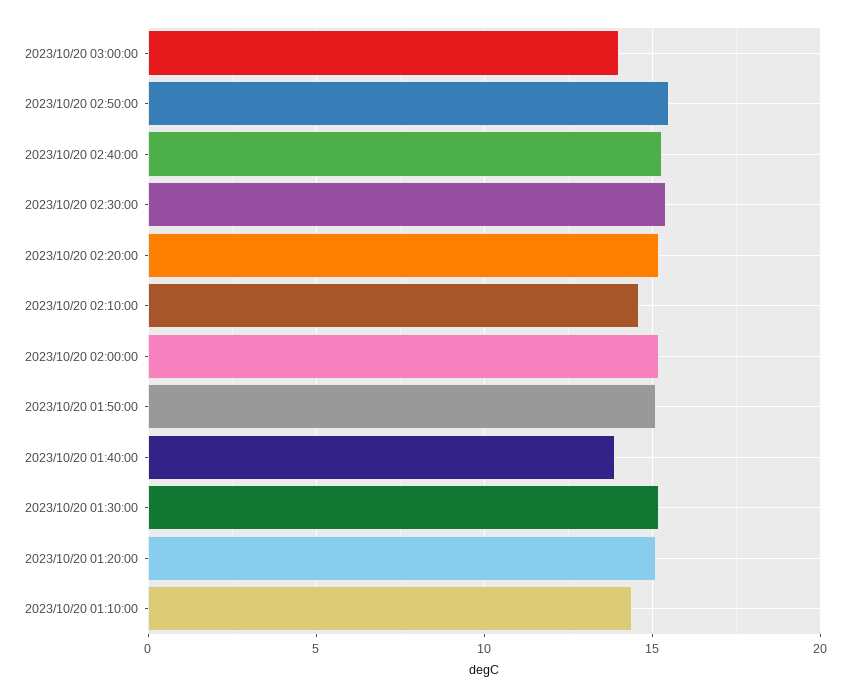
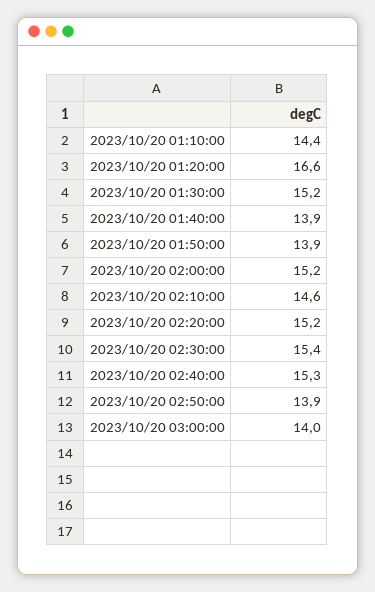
  {
    "2023/10/20 03:00:00": 14,
-   "2023/10/20 02:50:00": 15.5,
+   "2023/10/20 02:50:00": 13.9,
    "2023/10/20 02:40:00": 15.3,
    "2023/10/20 02:30:00": 15.4,
    "2023/10/20 02:20:00": 15.2,
    "2023/10/20 02:10:00": 14.6,
    "2023/10/20 02:00:00": 15.2,
-   "2023/10/20 01:50:00": 15,
+   "2023/10/20 01:50:00": 13.9,
    "2023/10/20 01:40:00": 13.9,
    "2023/10/20 01:30:00": 15.2,
-   "2023/10/20 01:20:00": 15,
+   "2023/10/20 01:20:00": 16.6,
    "2023/10/20 01:10:00": 14.4
  }

